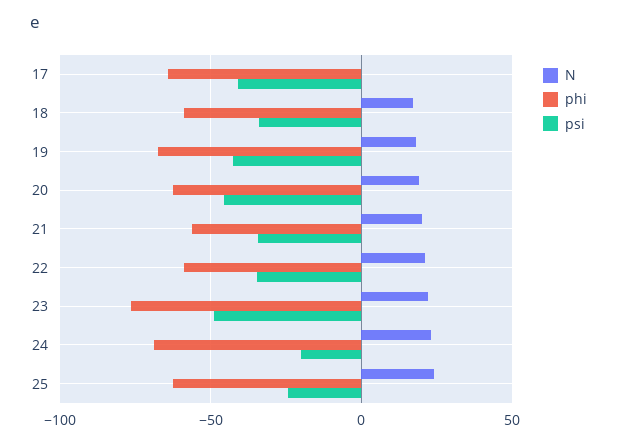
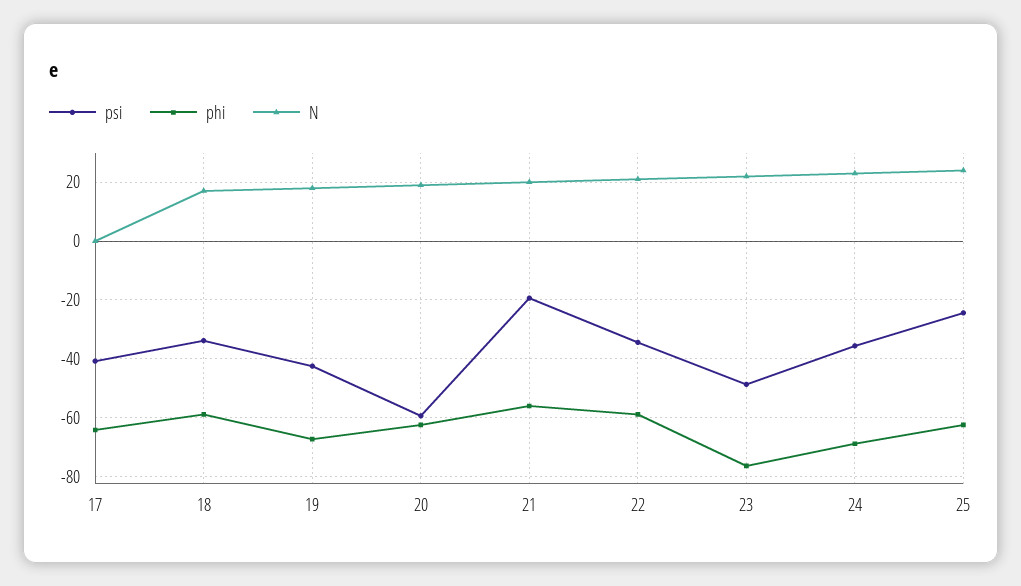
  {
    "N": {
      "17": 0,
      "18": 17.5,
      "19": 17.5,
      "20": 20,
      "21": 20,
      "22": 20,
      "23": 22.5,
      "24": 22.5,
      "25": 25
    },
    "phi": {
      "17": -65,
      "18": -60,
      "19": -67.5,
      "20": -62.5,
      "21": -55,
      "22": -60,
      "23": -77.5,
      "24": -70,
      "25": -62.5
    },
    "psi": {
      "17": -40,
      "18": -35,
      "19": -42.5,
-     "20": -45,
+     "20": -60,
-     "21": -35,
+     "21": -20,
      "22": -35,
      "23": -47.5,
-     "24": -20,
+     "24": -35,
      "25": -25
    }
  }

